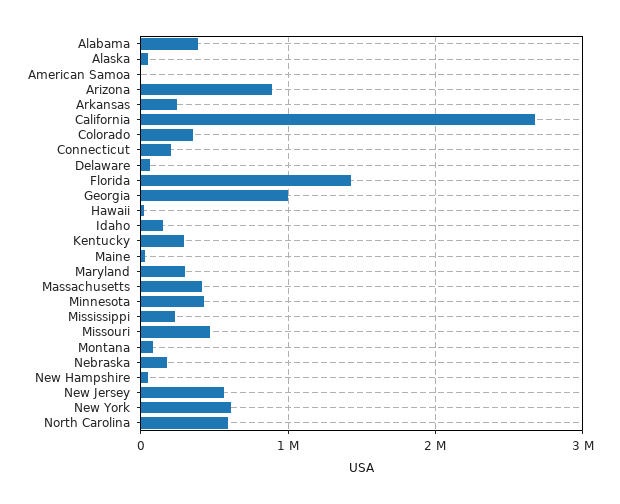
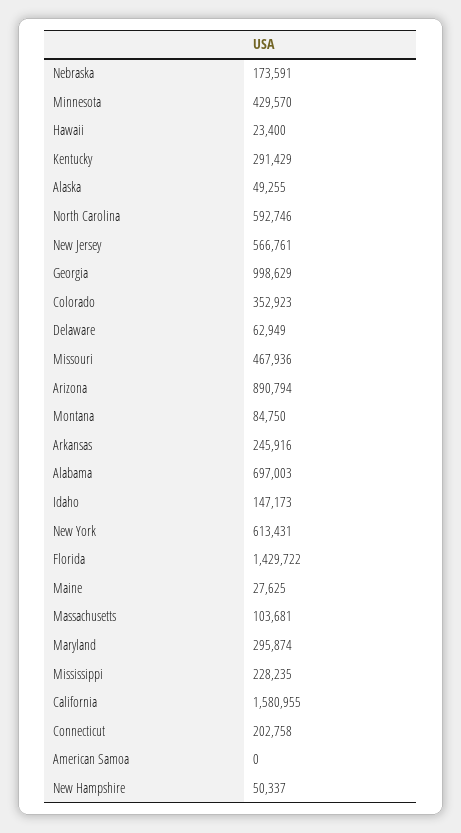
  {
-   "Alabama": 400000,
+   "Alabama": 697003,
    "Alaska": 49255,
    "American Samoa": 0,
    "Arizona": 890794,
    "Arkansas": 245916,
-   "California": 2700000,
+   "California": 1580955,
    "Colorado": 352923,
    "Connecticut": 202758,
    "Delaware": 62949,
    "Florida": 1429722,
    "Georgia": 998629,
    "Hawaii": 23400,
    "Idaho": 147173,
    "Kentucky": 291429,
    "Maine": 27625,
    "Maryland": 295874,
-   "Massachusetts": 400000,
+   "Massachusetts": 103681,
    "Minnesota": 429570,
    "Mississippi": 228235,
    "Missouri": 467936,
    "Montana": 84750,
    "Nebraska": 173591,
    "New Hampshire": 50337,
    "New Jersey": 566761,
    "New York": 613431,
    "North Carolina": 592746
  }

